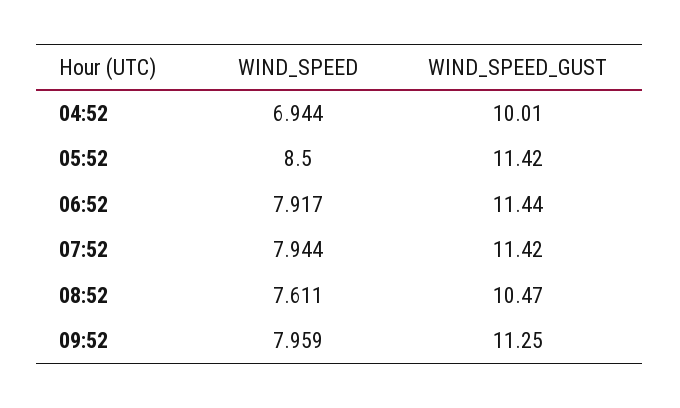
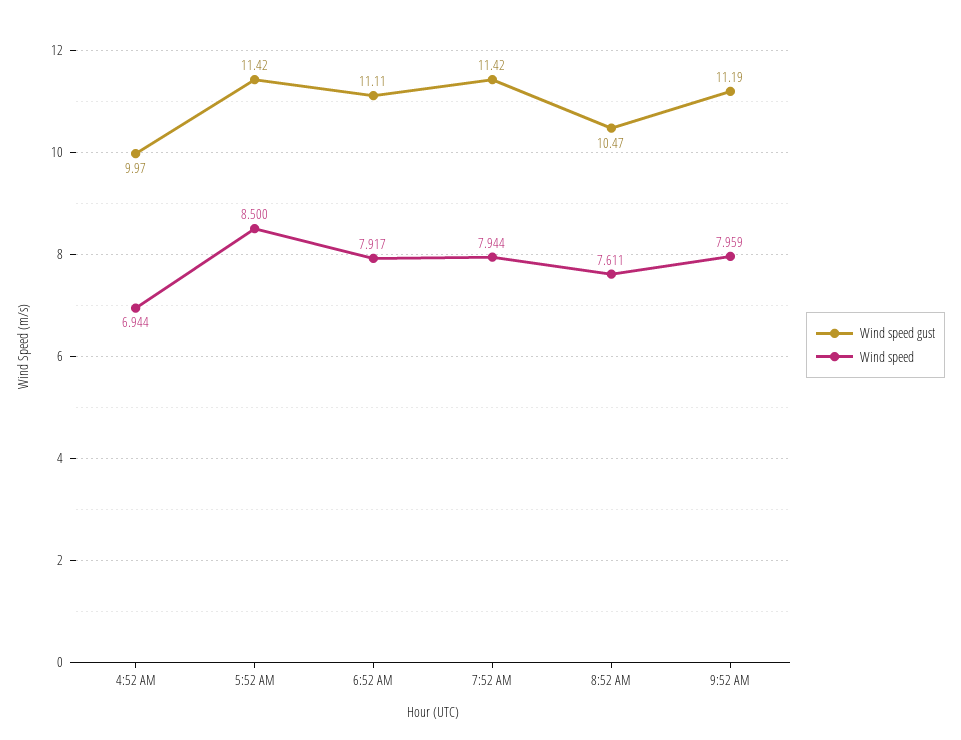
  {
    "WIND_SPEED": {
      "04:52": 6.944,
      "05:52": 8.5,
      "06:52": 7.917,
      "07:52": 7.944,
      "08:52": 7.611,
      "09:52": 7.959
    },
    "WIND_SPEED_GUST": {
-     "04:52": 10.01,
+     "04:52": 9.97,
      "05:52": 11.42,
-     "06:52": 11.44,
+     "06:52": 11.11,
      "07:52": 11.42,
      "08:52": 10.47,
-     "09:52": 11.25
+     "09:52": 11.19
    }
  }

